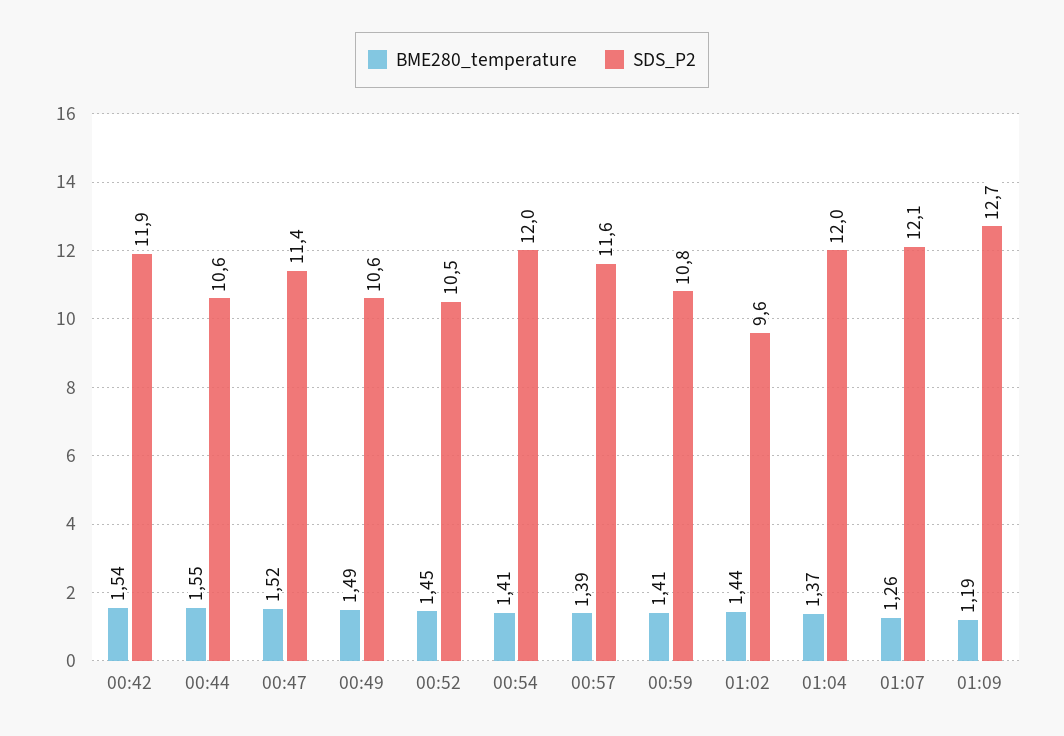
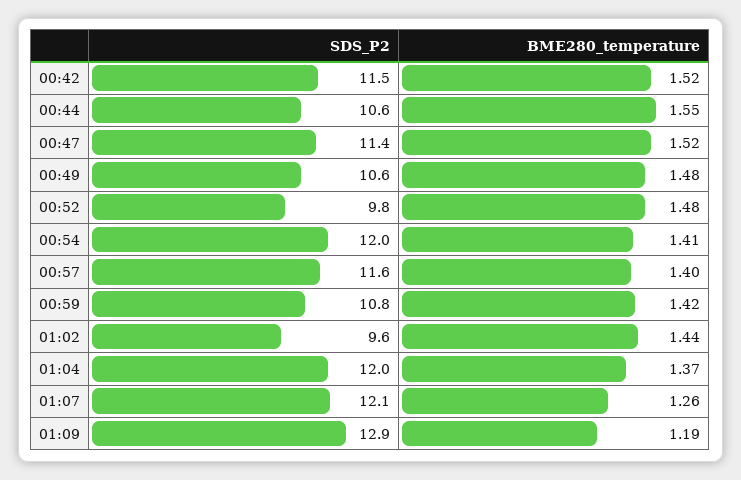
  {
    "BME280_temperature": {
-     "00:42": 1.54,
+     "00:42": 1.52,
      "00:44": 1.55,
      "00:47": 1.52,
-     "00:49": 1.49,
+     "00:49": 1.48,
-     "00:52": 1.45,
+     "00:52": 1.48,
      "00:54": 1.41,
-     "00:57": 1.39,
+     "00:57": 1.4,
-     "00:59": 1.41,
+     "00:59": 1.42,
      "01:02": 1.44,
      "01:04": 1.37,
      "01:07": 1.26,
      "01:09": 1.19
    },
    "SDS_P2": {
-     "00:42": 11.9,
+     "00:42": 11.5,
      "00:44": 10.6,
      "00:47": 11.4,
      "00:49": 10.6,
-     "00:52": 10.5,
+     "00:52": 9.8,
      "00:54": 12,
      "00:57": 11.6,
      "00:59": 10.8,
      "01:02": 9.6,
      "01:04": 12,
      "01:07": 12.1,
-     "01:09": 12.7
+     "01:09": 12.9
    }
  }

